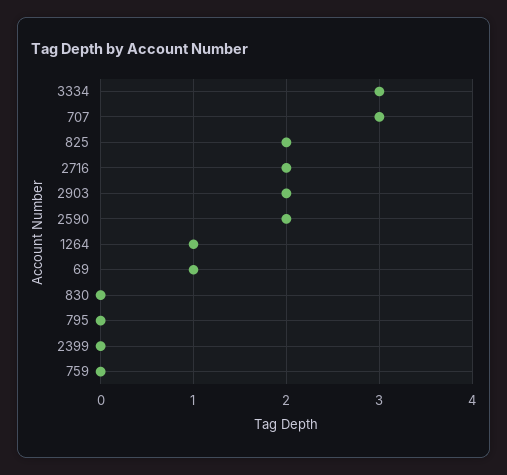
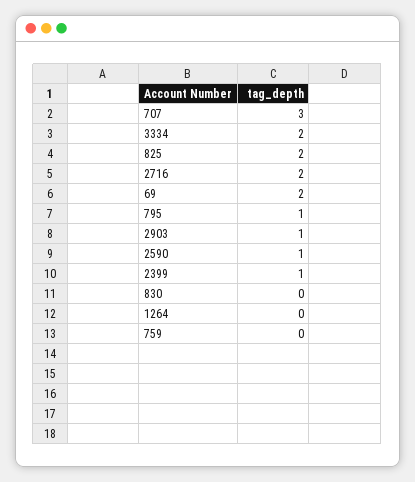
  {
-   "3334": 3,
+   "3334": 2,
    "707": 3,
    "825": 2,
    "2716": 2,
-   "2903": 2,
+   "2903": 1,
-   "2590": 2,
+   "2590": 1,
-   "1264": 1,
+   "1264": 0,
-   "69": 1,
+   "69": 2,
    "830": 0,
-   "795": 0,
+   "795": 1,
-   "2399": 0,
+   "2399": 1,
    "759": 0
  }

